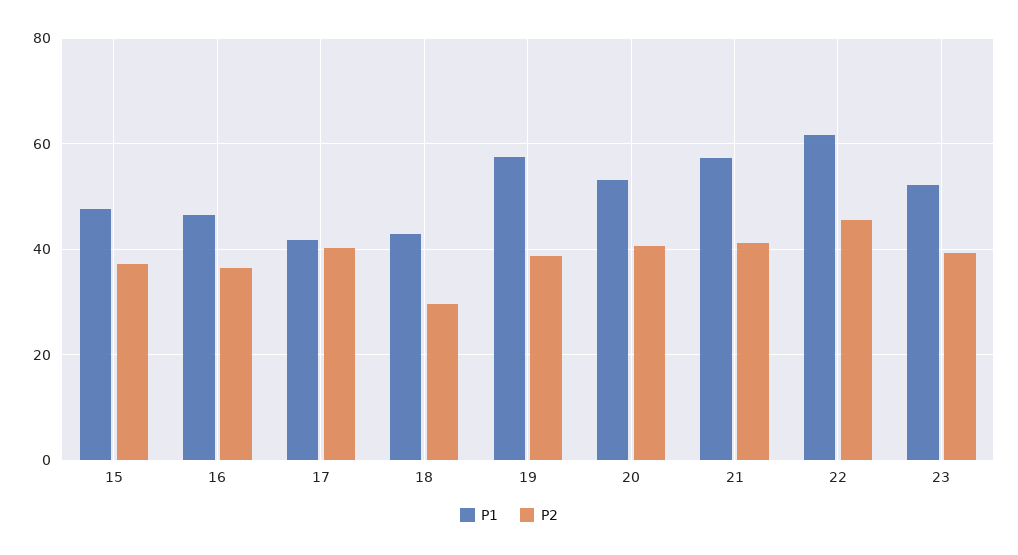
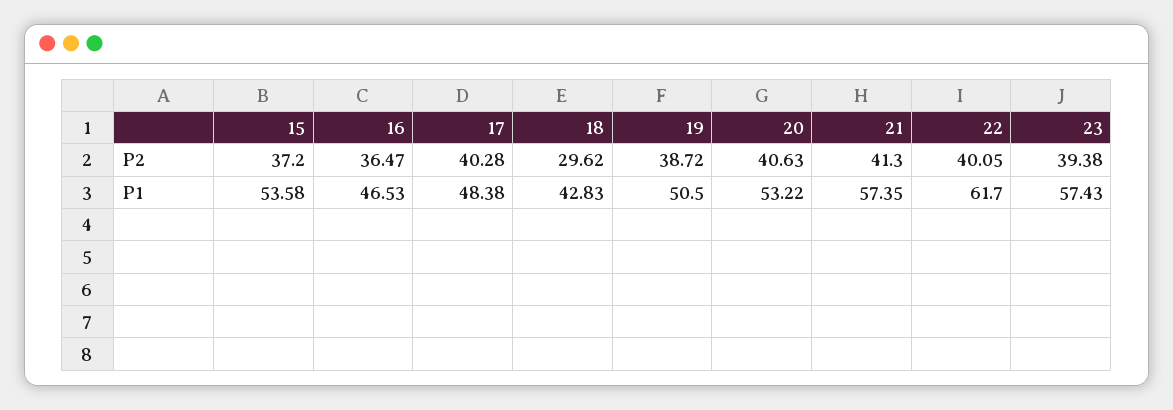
  {
    "P1": {
-     "15": 48,
+     "15": 53.58,
      "16": 46.53,
-     "17": 42,
+     "17": 48.38,
      "18": 42.83,
-     "19": 58,
+     "19": 50.5,
      "20": 53.22,
      "21": 57.35,
      "22": 61.7,
-     "23": 52
+     "23": 57.43
    },
    "P2": {
      "15": 37.2,
      "16": 36.47,
      "17": 40.28,
      "18": 29.62,
      "19": 38.72,
      "20": 40.63,
      "21": 41.3,
-     "22": 46,
+     "22": 40.05,
      "23": 39.38
    }
  }

